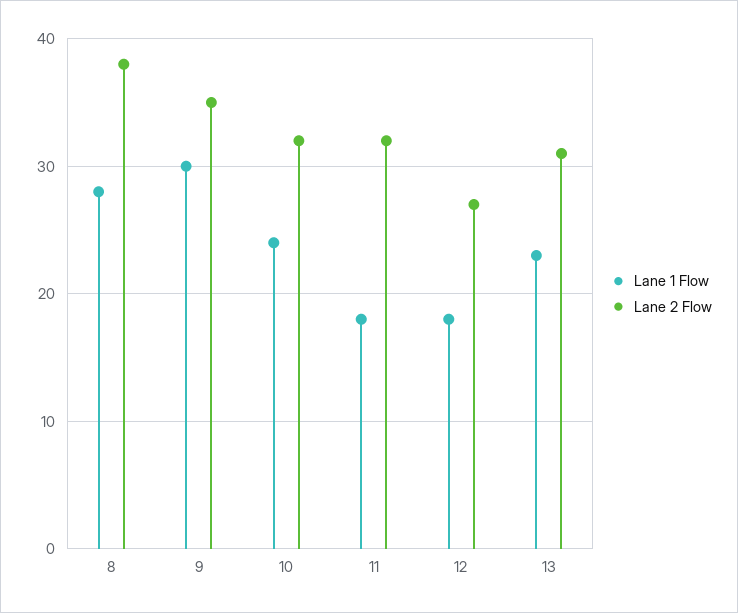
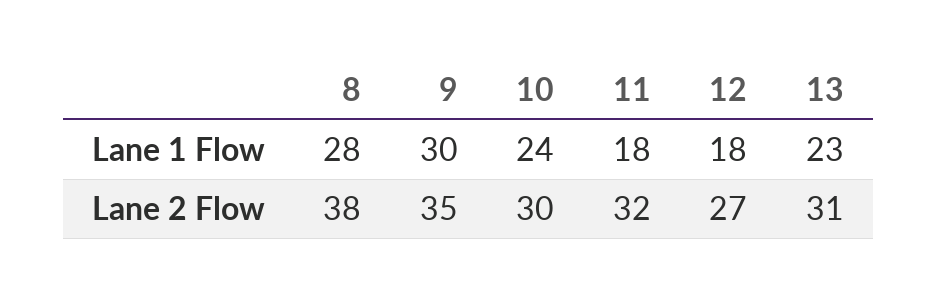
  {
    "Lane 1 Flow": {
      "8": 28,
      "9": 30,
      "10": 24,
      "11": 18,
      "12": 18,
      "13": 23
    },
    "Lane 2 Flow": {
      "8": 38,
      "9": 35,
-     "10": 32,
+     "10": 30,
      "11": 32,
      "12": 27,
      "13": 31
    }
  }

